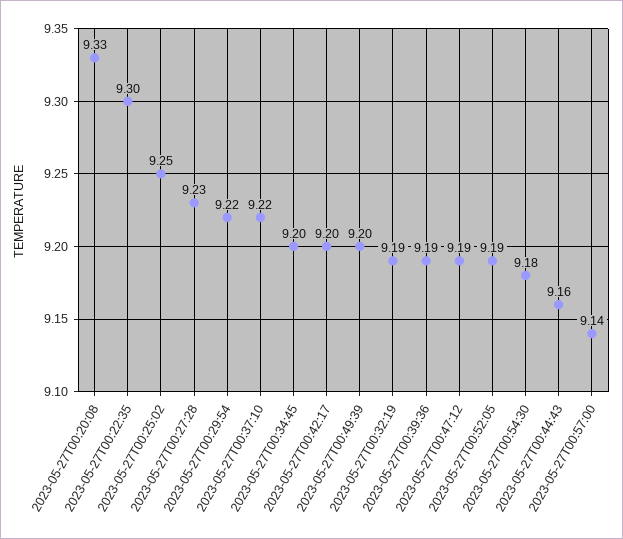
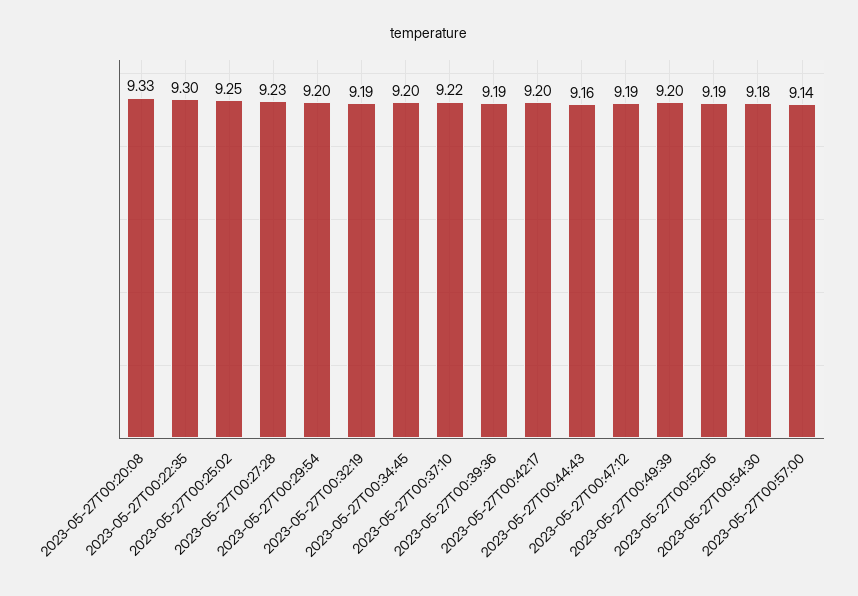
  {
    "2023-05-27T00:20:08": 9.33,
    "2023-05-27T00:22:35": 9.3,
    "2023-05-27T00:25:02": 9.25,
    "2023-05-27T00:27:28": 9.23,
-   "2023-05-27T00:29:54": 9.22,
+   "2023-05-27T00:29:54": 9.2,
    "2023-05-27T00:37:10": 9.22,
    "2023-05-27T00:34:45": 9.2,
    "2023-05-27T00:42:17": 9.2,
    "2023-05-27T00:49:39": 9.2,
    "2023-05-27T00:32:19": 9.19,
    "2023-05-27T00:39:36": 9.19,
    "2023-05-27T00:47:12": 9.19,
    "2023-05-27T00:52:05": 9.19,
    "2023-05-27T00:54:30": 9.18,
    "2023-05-27T00:44:43": 9.16,
    "2023-05-27T00:57:00": 9.14
  }

